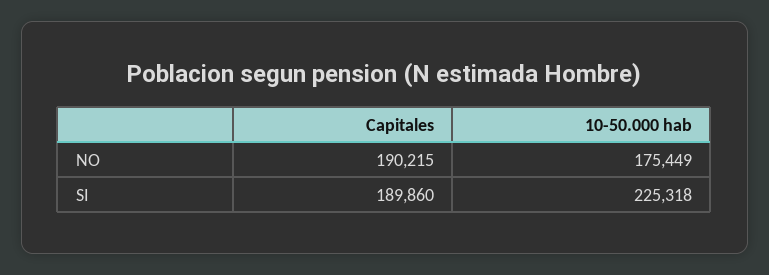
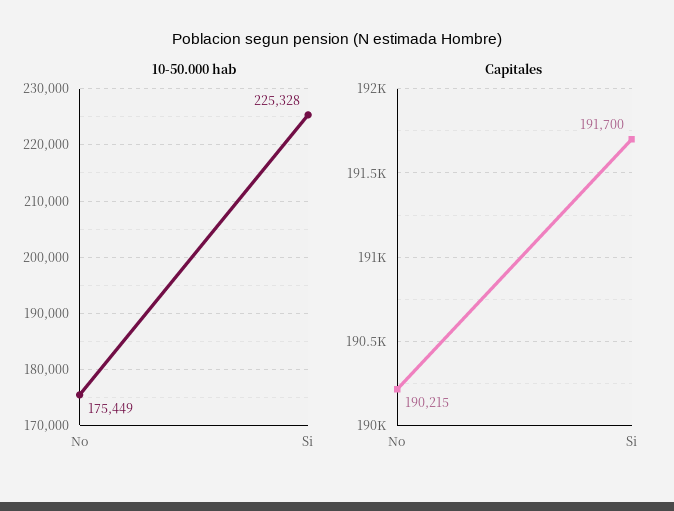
  {
    "Capitales": {
      "NO": 190215,
-     "SI": 189860
+     "SI": 191700
    },
    "10-50.000 hab": {
      "NO": 175449,
-     "SI": 225318
+     "SI": 225328
    }
  }

